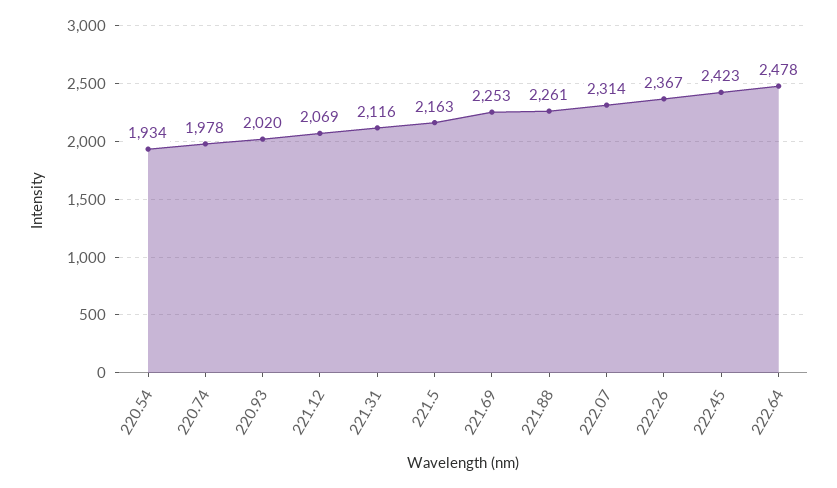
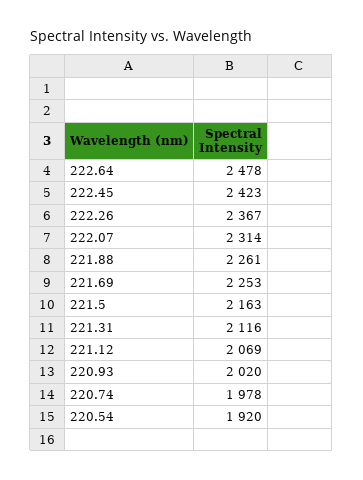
  {
-   "220.54": 1934,
+   "220.54": 1920,
    "220.74": 1978,
    "220.93": 2020,
    "221.12": 2069,
    "221.31": 2116,
    "221.5": 2163,
    "221.69": 2253,
    "221.88": 2261,
    "222.07": 2314,
    "222.26": 2367,
    "222.45": 2423,
    "222.64": 2478
  }

